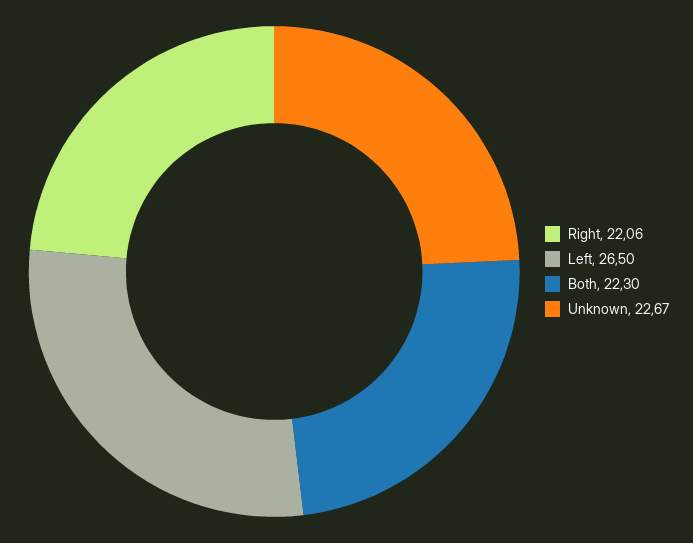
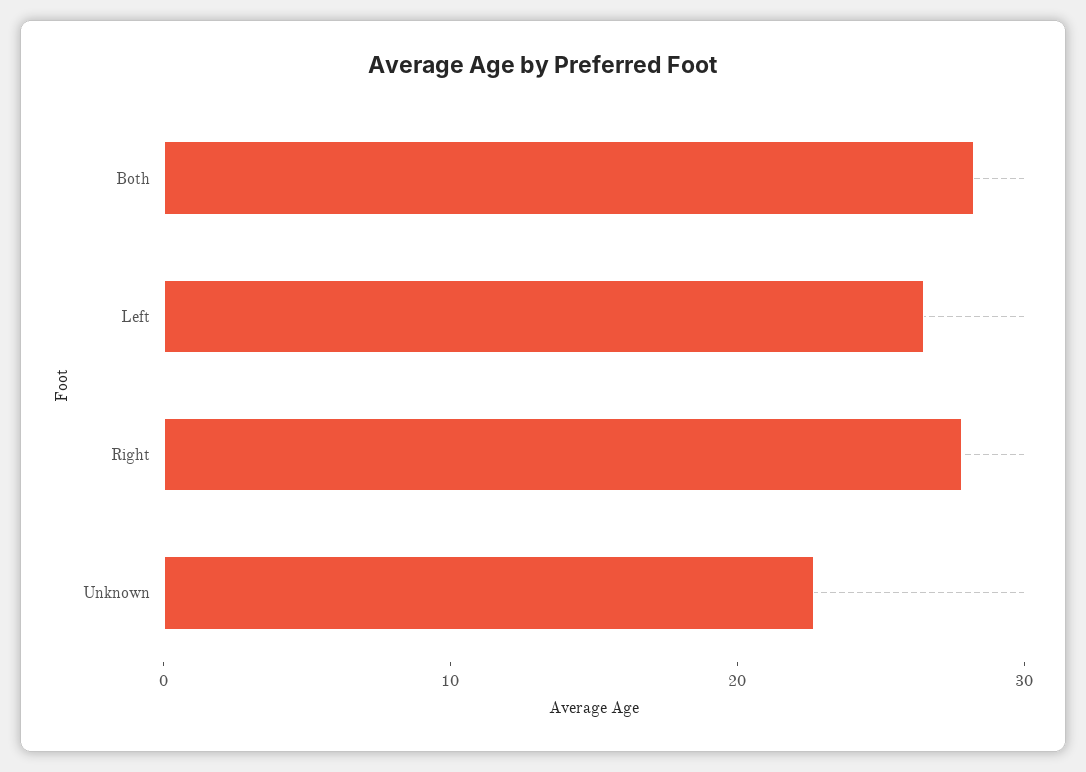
  {
-   "Right": 22.06,
+   "Right": 28,
    "Left": 26.5,
-   "Both": 22.3,
+   "Both": 28,
    "Unknown": 22.67
  }

